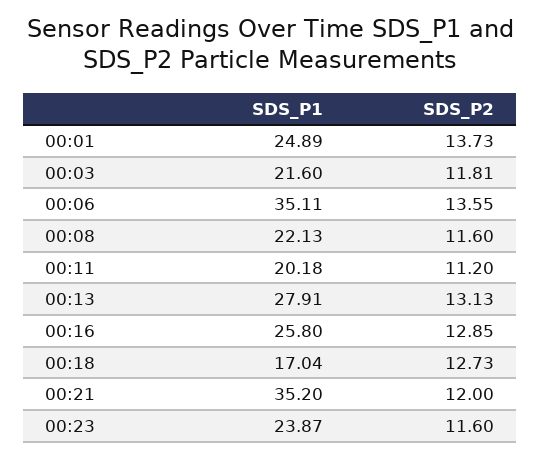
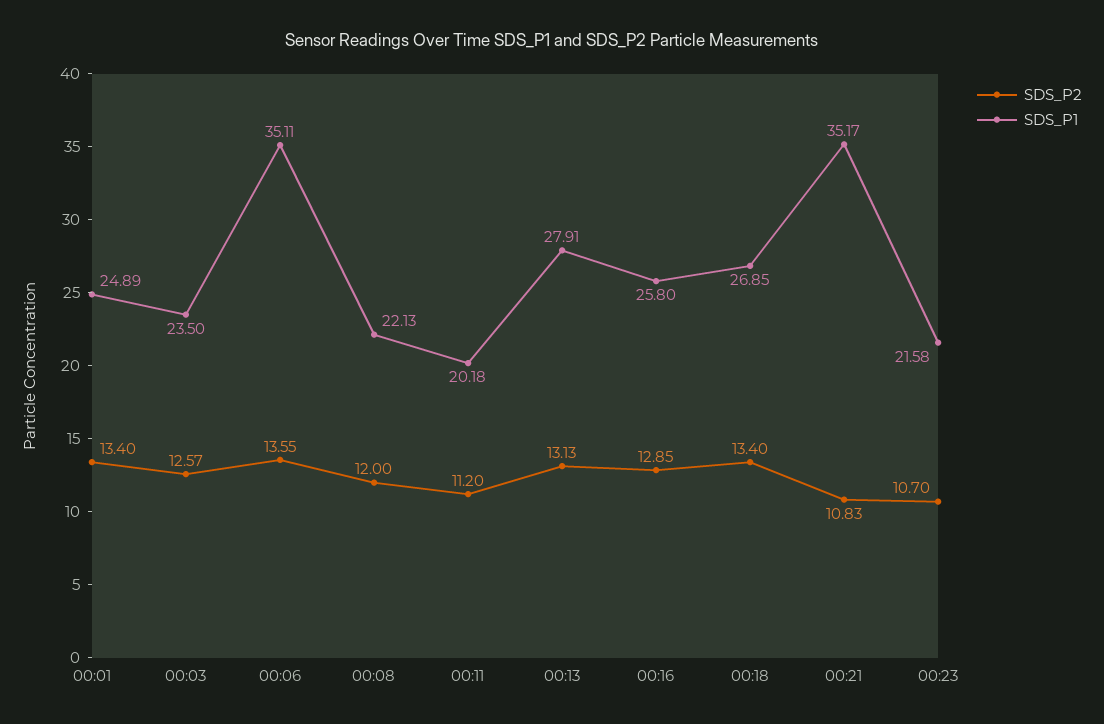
  {
    "SDS_P1": {
      "00:01": 24.89,
-     "00:03": 21.6,
+     "00:03": 23.5,
      "00:06": 35.11,
      "00:08": 22.13,
      "00:11": 20.18,
      "00:13": 27.91,
      "00:16": 25.8,
-     "00:18": 17.04,
+     "00:18": 26.85,
-     "00:21": 35.2,
+     "00:21": 35.17,
-     "00:23": 23.87
+     "00:23": 21.58
    },
    "SDS_P2": {
-     "00:01": 13.73,
+     "00:01": 13.4,
-     "00:03": 11.81,
+     "00:03": 12.57,
      "00:06": 13.55,
-     "00:08": 11.6,
+     "00:08": 12,
      "00:11": 11.2,
      "00:13": 13.13,
      "00:16": 12.85,
-     "00:18": 12.73,
+     "00:18": 13.4,
-     "00:21": 12,
+     "00:21": 10.83,
-     "00:23": 11.6
+     "00:23": 10.7
    }
  }

